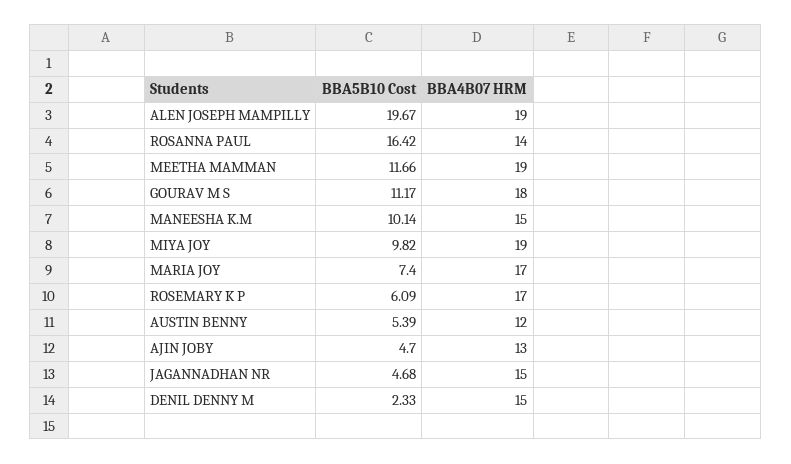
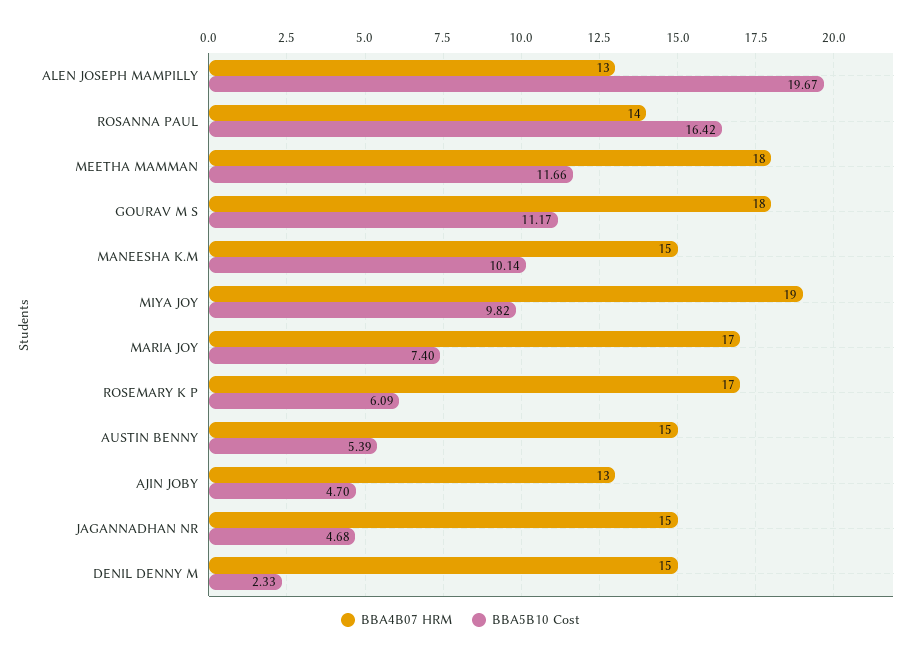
  {
    "BBA5B10 Cost": {
      "ALEN JOSEPH MAMPILLY": 19.67,
      "ROSANNA PAUL": 16.42,
      "MEETHA MAMMAN": 11.66,
      "GOURAV M S": 11.17,
      "MANEESHA K.M": 10.14,
      "MIYA JOY": 9.82,
      "MARIA JOY": 7.4,
      "ROSEMARY K P": 6.09,
      "AUSTIN BENNY": 5.39,
      "AJIN JOBY": 4.7,
      "JAGANNADHAN NR": 4.68,
      "DENIL DENNY M": 2.33
    },
    "BBA4B07 HRM": {
-     "ALEN JOSEPH MAMPILLY": 19,
+     "ALEN JOSEPH MAMPILLY": 13,
      "ROSANNA PAUL": 14,
-     "MEETHA MAMMAN": 19,
+     "MEETHA MAMMAN": 18,
      "GOURAV M S": 18,
      "MANEESHA K.M": 15,
      "MIYA JOY": 19,
      "MARIA JOY": 17,
      "ROSEMARY K P": 17,
-     "AUSTIN BENNY": 12,
+     "AUSTIN BENNY": 15,
      "AJIN JOBY": 13,
      "JAGANNADHAN NR": 15,
      "DENIL DENNY M": 15
    }
  }

